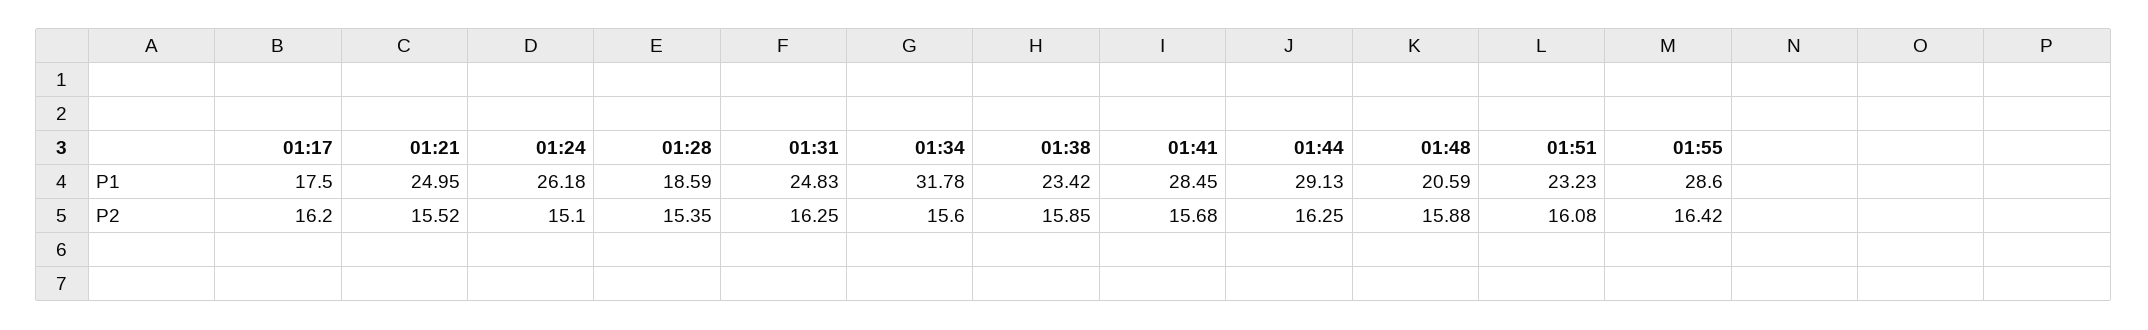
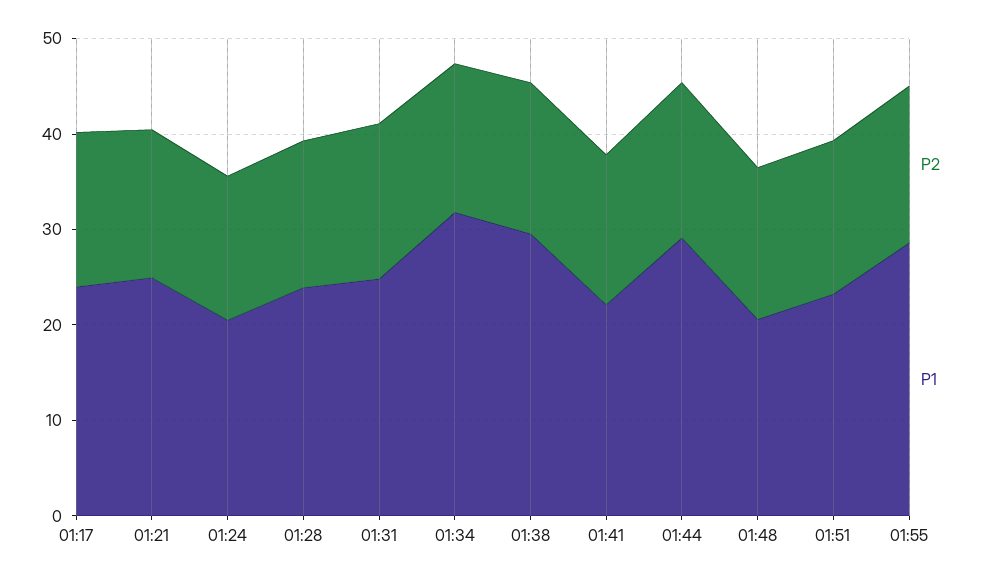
  {
    "P1": {
-     "01:17": 17.5,
+     "01:17": 24,
      "01:21": 24.95,
-     "01:24": 26.18,
+     "01:24": 20,
-     "01:28": 18.59,
+     "01:28": 24,
      "01:31": 24.83,
      "01:34": 31.78,
-     "01:38": 23.42,
+     "01:38": 30,
-     "01:41": 28.45,
+     "01:41": 22,
      "01:44": 29.13,
      "01:48": 20.59,
      "01:51": 23.23,
      "01:55": 28.6
    },
    "P2": {
      "01:17": 16.2,
      "01:21": 15.52,
      "01:24": 15.1,
      "01:28": 15.35,
      "01:31": 16.25,
      "01:34": 15.6,
      "01:38": 15.85,
      "01:41": 15.68,
      "01:44": 16.25,
      "01:48": 15.88,
      "01:51": 16.08,
      "01:55": 16.42
    }
  }

